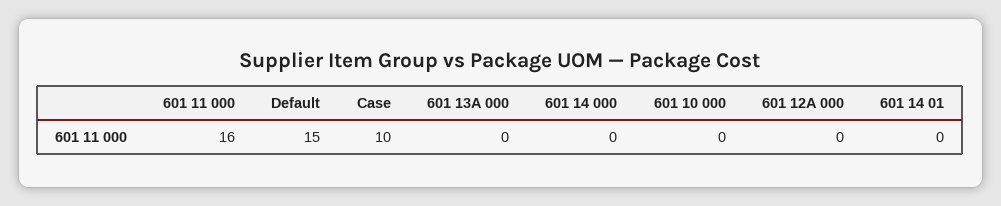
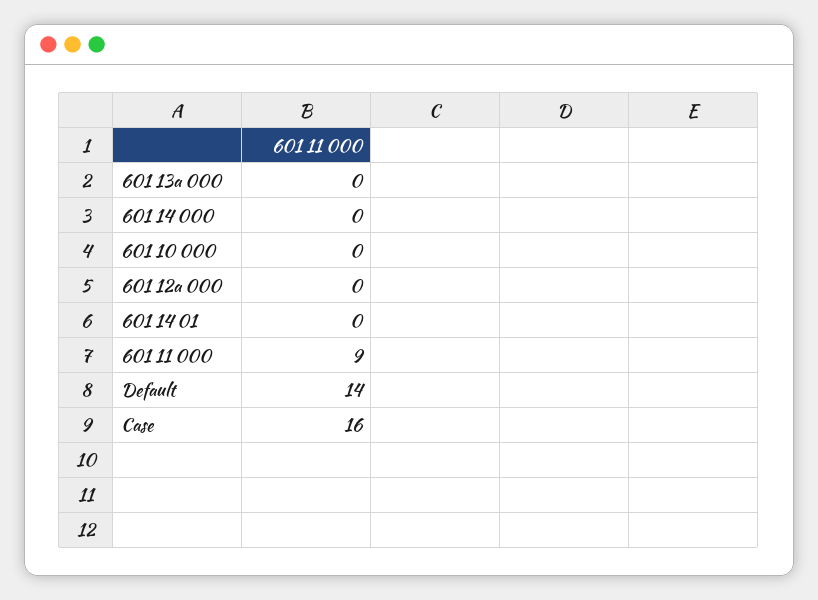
  {
-   "601 11 000": 16,
+   "601 11 000": 9,
-   "Default": 15,
+   "Default": 14,
-   "Case": 10,
+   "Case": 16,
    "601 13A 000": 0,
    "601 14 000": 0,
    "601 10 000": 0,
    "601 12A 000": 0,
    "601 14 01": 0
  }

